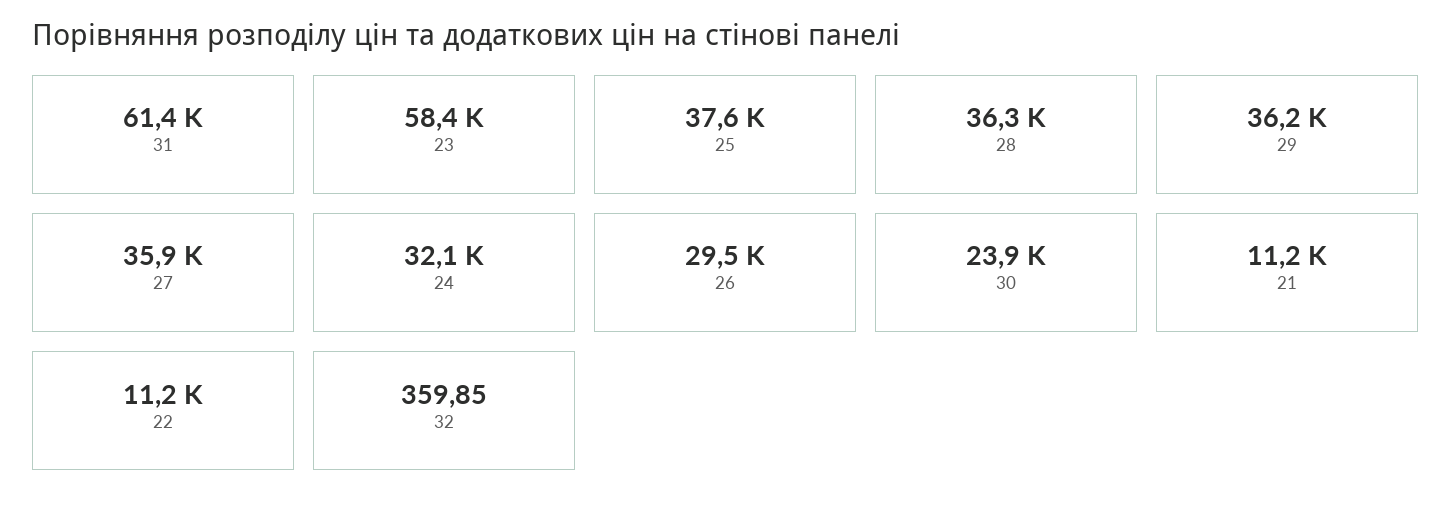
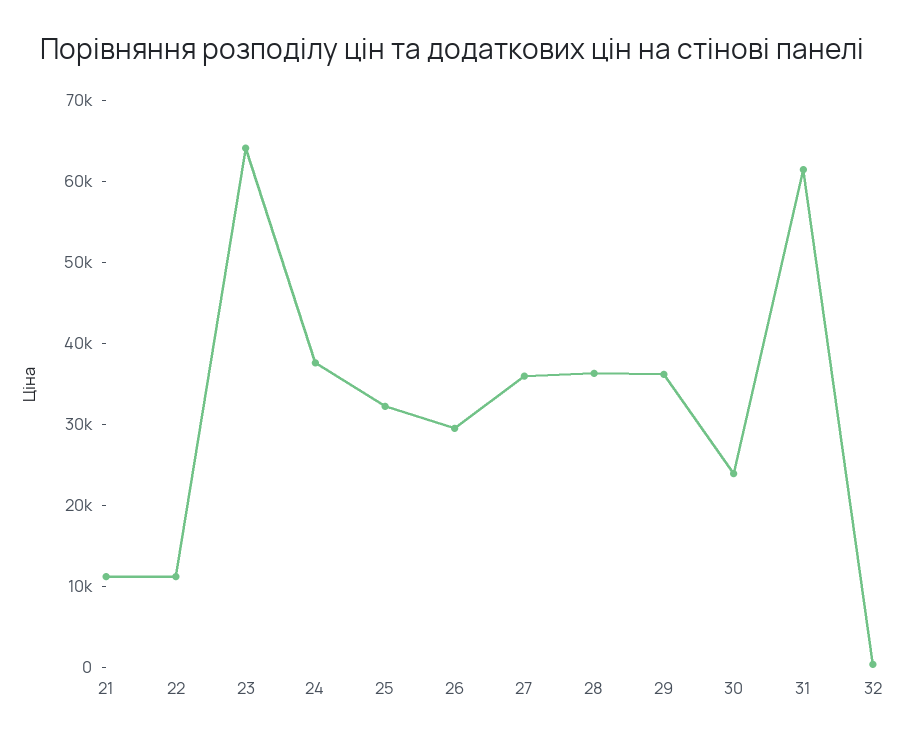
  {
    "31": 61400,
-   "23": 58400,
+   "23": 64000,
-   "25": 37600,
+   "25": 32000,
    "28": 36300,
    "29": 36200,
    "27": 35900,
-   "24": 32100,
+   "24": 38000,
    "26": 29500,
    "30": 23900,
    "21": 11200,
    "22": 11200,
    "32": 359.85
  }

